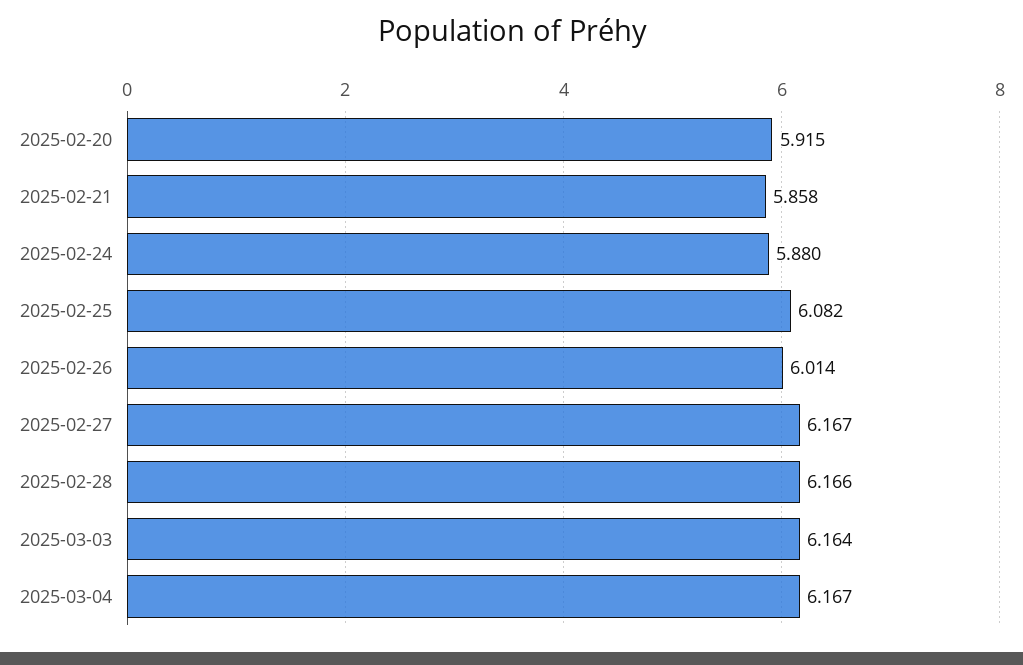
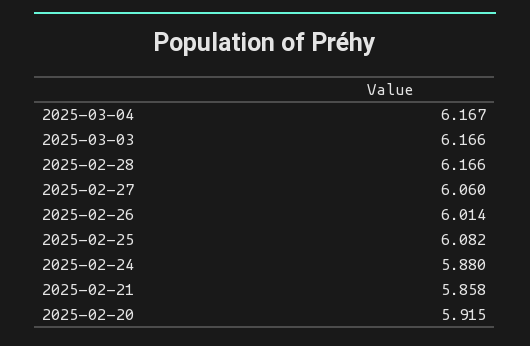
  {
    "2025-02-20": 5.915,
    "2025-02-21": 5.858,
    "2025-02-24": 5.88,
    "2025-02-25": 6.082,
    "2025-02-26": 6.014,
-   "2025-02-27": 6.167,
+   "2025-02-27": 6.06,
    "2025-02-28": 6.166,
-   "2025-03-03": 6.164,
+   "2025-03-03": 6.166,
    "2025-03-04": 6.167
  }

